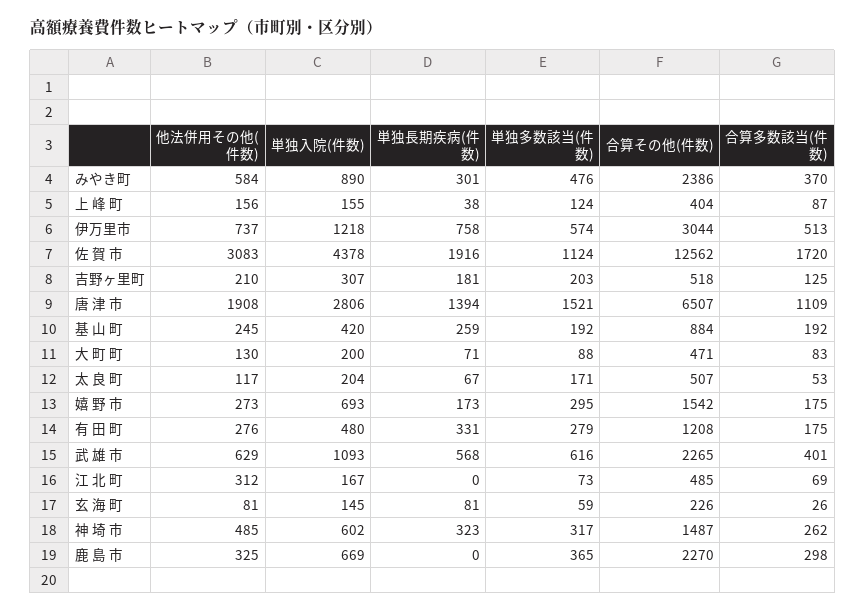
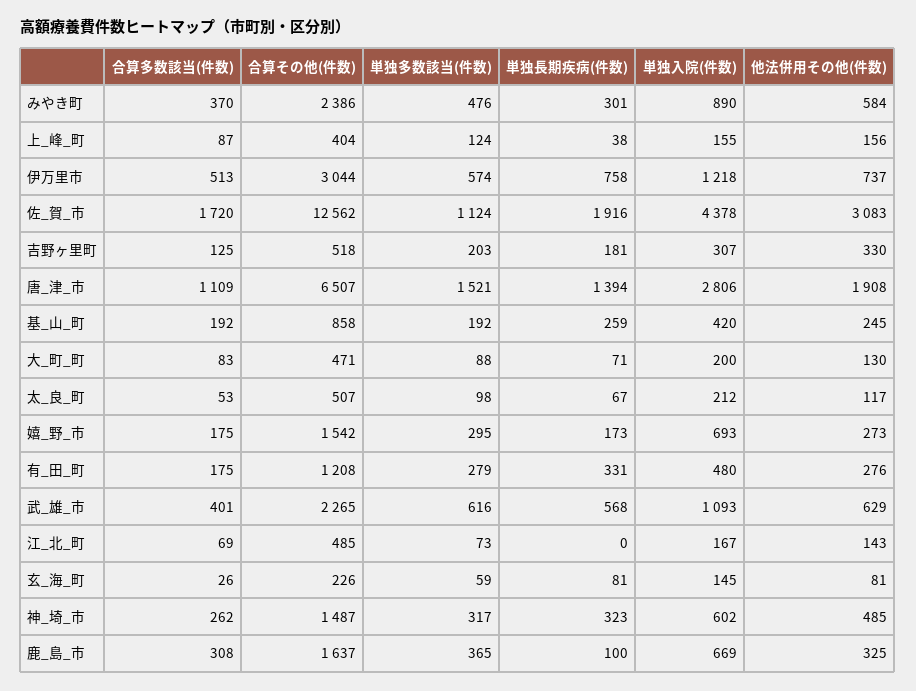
  {
    "他法併用その他(件数)": {
      "みやき町": 584,
      "上 峰 町": 156,
      "伊万里市": 737,
      "佐 賀 市": 3083,
-     "吉野ヶ里町": 210,
+     "吉野ヶ里町": 330,
      "唐 津 市": 1908,
      "基 山 町": 245,
      "大 町 町": 130,
      "太 良 町": 117,
      "嬉 野 市": 273,
      "有 田 町": 276,
      "武 雄 市": 629,
-     "江 北 町": 312,
+     "江 北 町": 143,
      "玄 海 町": 81,
      "神 埼 市": 485,
      "鹿 島 市": 325
    },
    "単独入院(件数)": {
      "みやき町": 890,
      "上 峰 町": 155,
      "伊万里市": 1218,
      "佐 賀 市": 4378,
      "吉野ヶ里町": 307,
      "唐 津 市": 2806,
      "基 山 町": 420,
      "大 町 町": 200,
-     "太 良 町": 204,
+     "太 良 町": 212,
      "嬉 野 市": 693,
      "有 田 町": 480,
      "武 雄 市": 1093,
      "江 北 町": 167,
      "玄 海 町": 145,
      "神 埼 市": 602,
      "鹿 島 市": 669
    },
    "単独長期疾病(件数)": {
      "みやき町": 301,
      "上 峰 町": 38,
      "伊万里市": 758,
      "佐 賀 市": 1916,
      "吉野ヶ里町": 181,
      "唐 津 市": 1394,
      "基 山 町": 259,
      "大 町 町": 71,
      "太 良 町": 67,
      "嬉 野 市": 173,
      "有 田 町": 331,
      "武 雄 市": 568,
      "江 北 町": 0,
      "玄 海 町": 81,
      "神 埼 市": 323,
-     "鹿 島 市": 0
+     "鹿 島 市": 100
    },
    "単独多数該当(件数)": {
      "みやき町": 476,
      "上 峰 町": 124,
      "伊万里市": 574,
      "佐 賀 市": 1124,
      "吉野ヶ里町": 203,
      "唐 津 市": 1521,
      "基 山 町": 192,
      "大 町 町": 88,
-     "太 良 町": 171,
+     "太 良 町": 98,
      "嬉 野 市": 295,
      "有 田 町": 279,
      "武 雄 市": 616,
      "江 北 町": 73,
      "玄 海 町": 59,
      "神 埼 市": 317,
      "鹿 島 市": 365
    },
    "合算その他(件数)": {
      "みやき町": 2386,
      "上 峰 町": 404,
      "伊万里市": 3044,
      "佐 賀 市": 12562,
      "吉野ヶ里町": 518,
      "唐 津 市": 6507,
-     "基 山 町": 884,
+     "基 山 町": 858,
      "大 町 町": 471,
      "太 良 町": 507,
      "嬉 野 市": 1542,
      "有 田 町": 1208,
      "武 雄 市": 2265,
      "江 北 町": 485,
      "玄 海 町": 226,
      "神 埼 市": 1487,
-     "鹿 島 市": 2270
+     "鹿 島 市": 1637
    },
    "合算多数該当(件数)": {
      "みやき町": 370,
      "上 峰 町": 87,
      "伊万里市": 513,
      "佐 賀 市": 1720,
      "吉野ヶ里町": 125,
      "唐 津 市": 1109,
      "基 山 町": 192,
      "大 町 町": 83,
      "太 良 町": 53,
      "嬉 野 市": 175,
      "有 田 町": 175,
      "武 雄 市": 401,
      "江 北 町": 69,
      "玄 海 町": 26,
      "神 埼 市": 262,
-     "鹿 島 市": 298
+     "鹿 島 市": 308
    }
  }

